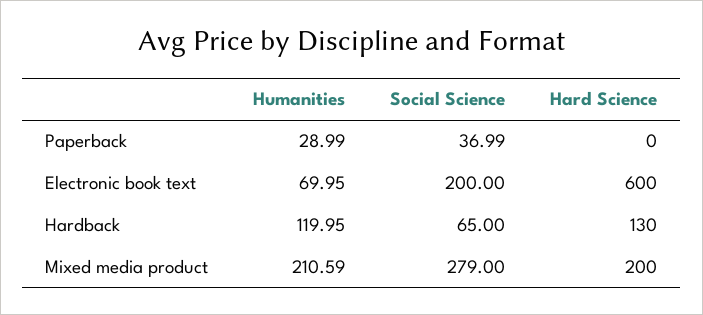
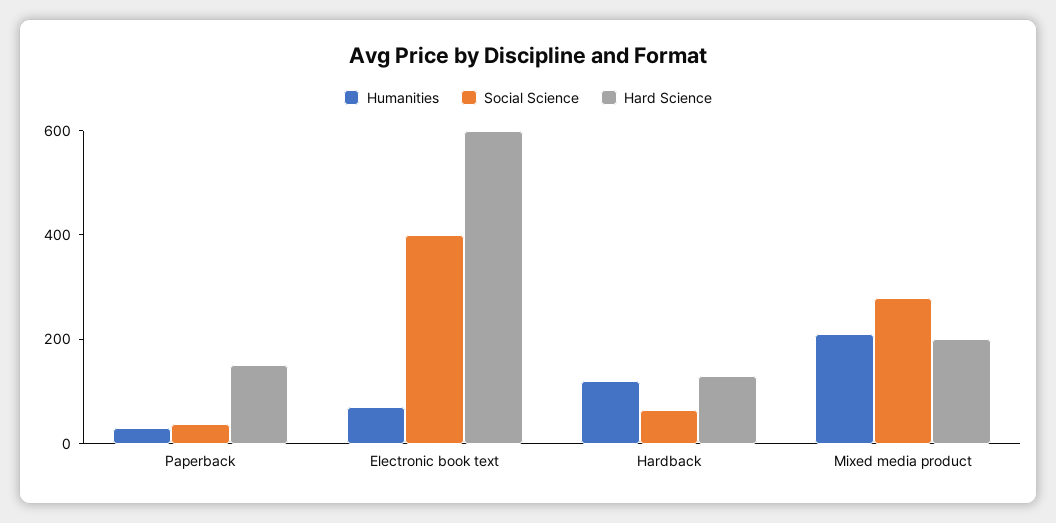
  {
    "Humanities": {
      "Paperback": 28.99,
      "Electronic book text": 69.95,
      "Hardback": 119.95,
      "Mixed media product": 210.59
    },
    "Social Science": {
      "Paperback": 36.99,
-     "Electronic book text": 200,
+     "Electronic book text": 400,
      "Hardback": 65,
      "Mixed media product": 279
    },
    "Hard Science": {
-     "Paperback": 0,
+     "Paperback": 150,
      "Electronic book text": 600,
      "Hardback": 130,
      "Mixed media product": 200
    }
  }

